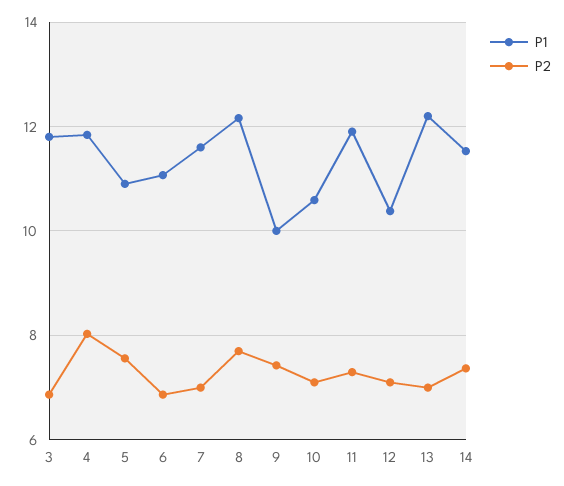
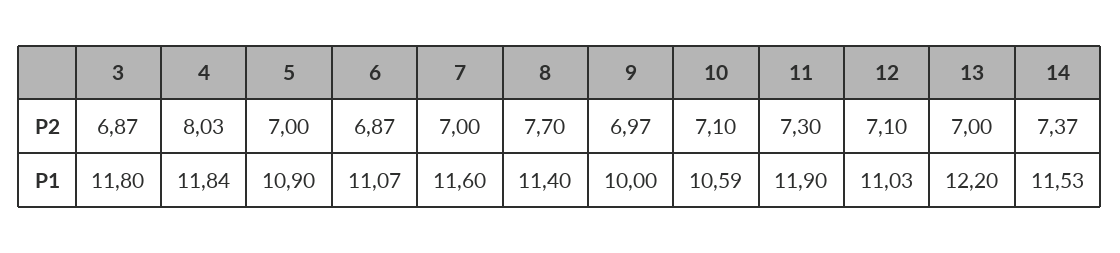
  {
    "P1": {
      "3": 11.8,
      "4": 11.84,
      "5": 10.9,
      "6": 11.07,
      "7": 11.6,
-     "8": 12.2,
+     "8": 11.4,
      "9": 10,
      "10": 10.59,
      "11": 11.9,
-     "12": 10.4,
+     "12": 11.03,
      "13": 12.2,
      "14": 11.53
    },
    "P2": {
      "3": 6.87,
      "4": 8.03,
-     "5": 7.6,
+     "5": 7,
      "6": 6.87,
      "7": 7,
      "8": 7.7,
-     "9": 7.4,
+     "9": 6.97,
      "10": 7.1,
      "11": 7.3,
      "12": 7.1,
      "13": 7,
      "14": 7.37
    }
  }

